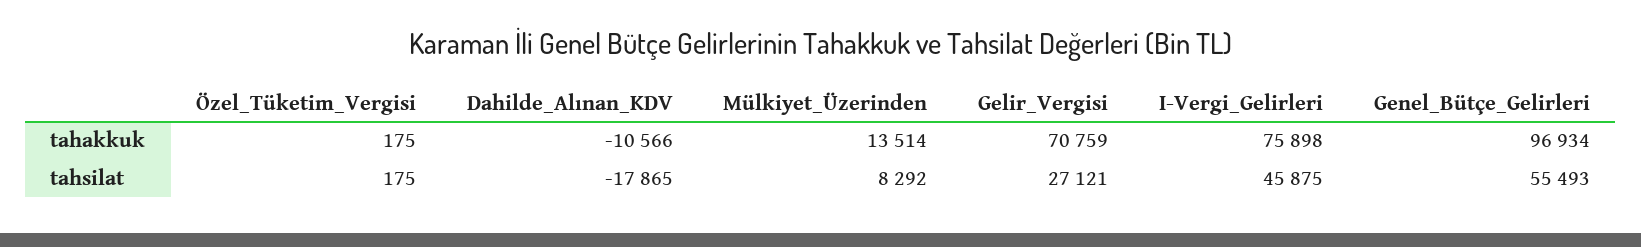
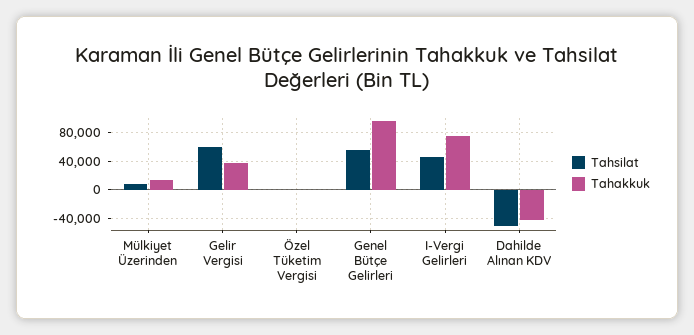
  {
    "tahakkuk": {
      "Özel_Tüketim_Vergisi": 175,
-     "Dahilde_Alınan_KDV": -10566,
+     "Dahilde_Alınan_KDV": -40000,
      "Mülkiyet_Üzerinden": 13514,
-     "Gelir_Vergisi": 70759,
+     "Gelir_Vergisi": 40000,
      "I-Vergi_Gelirleri": 75898,
      "Genel_Bütçe_Gelirleri": 96934
    },
    "tahsilat": {
      "Özel_Tüketim_Vergisi": 175,
-     "Dahilde_Alınan_KDV": -17865,
+     "Dahilde_Alınan_KDV": -50000,
      "Mülkiyet_Üzerinden": 8292,
-     "Gelir_Vergisi": 27121,
+     "Gelir_Vergisi": 60000,
      "I-Vergi_Gelirleri": 45875,
      "Genel_Bütçe_Gelirleri": 55493
    }
  }

